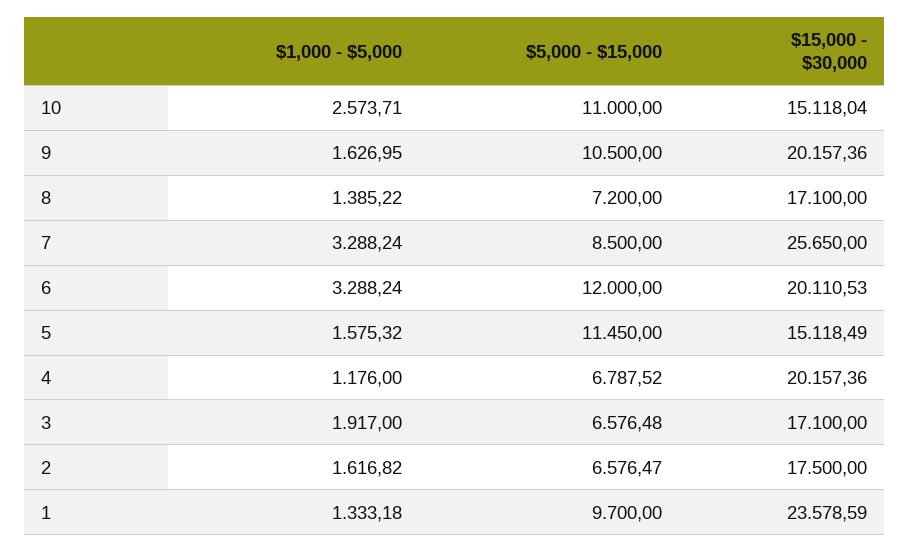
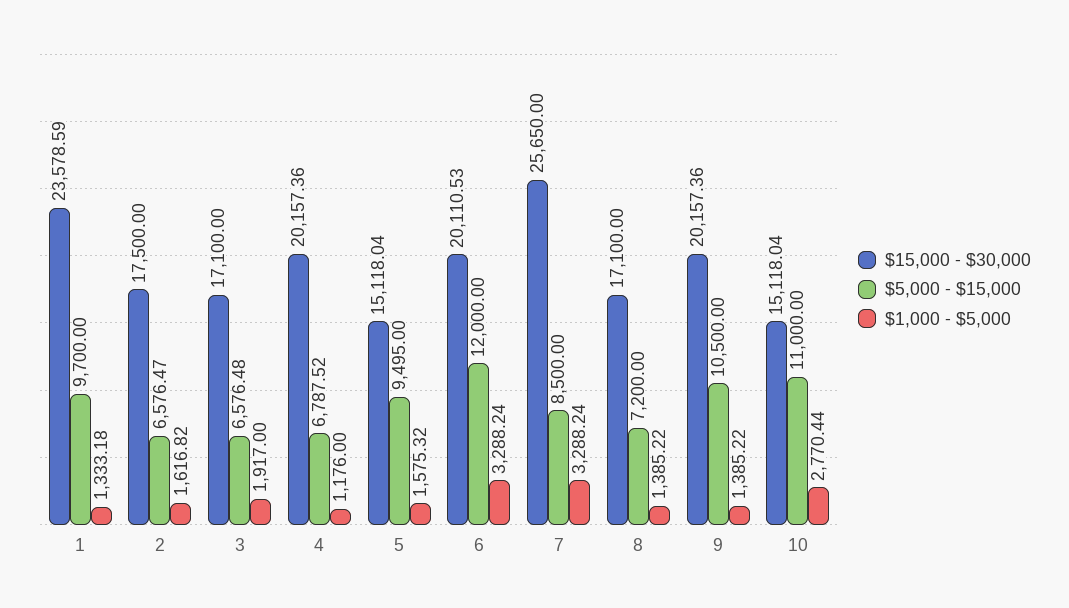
  {
    "$1,000 - $5,000": {
-     "10": 2573.71,
+     "10": 2770.44,
-     "9": 1626.95,
+     "9": 1385.22,
      "8": 1385.22,
      "7": 3288.24,
      "6": 3288.24,
      "5": 1575.32,
      "4": 1176,
      "3": 1917,
      "2": 1616.82,
      "1": 1333.18
    },
    "$5,000 - $15,000": {
      "10": 11000,
      "9": 10500,
      "8": 7200,
      "7": 8500,
      "6": 12000,
-     "5": 11450,
+     "5": 9495,
      "4": 6787.52,
      "3": 6576.48,
      "2": 6576.47,
      "1": 9700
    },
    "$15,000 - $30,000": {
      "10": 15118.04,
      "9": 20157.36,
      "8": 17100,
      "7": 25650,
      "6": 20110.53,
-     "5": 15118.49,
+     "5": 15118.04,
      "4": 20157.36,
      "3": 17100,
      "2": 17500,
      "1": 23578.59
    }
  }

